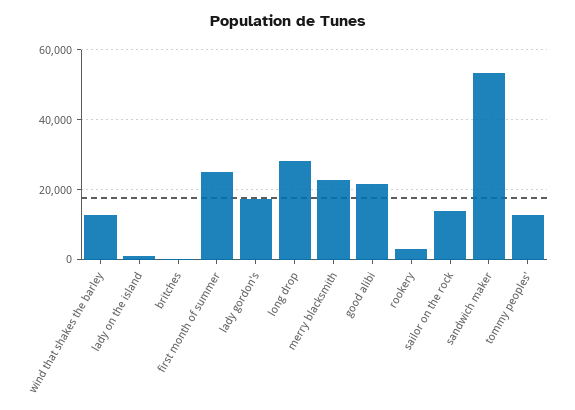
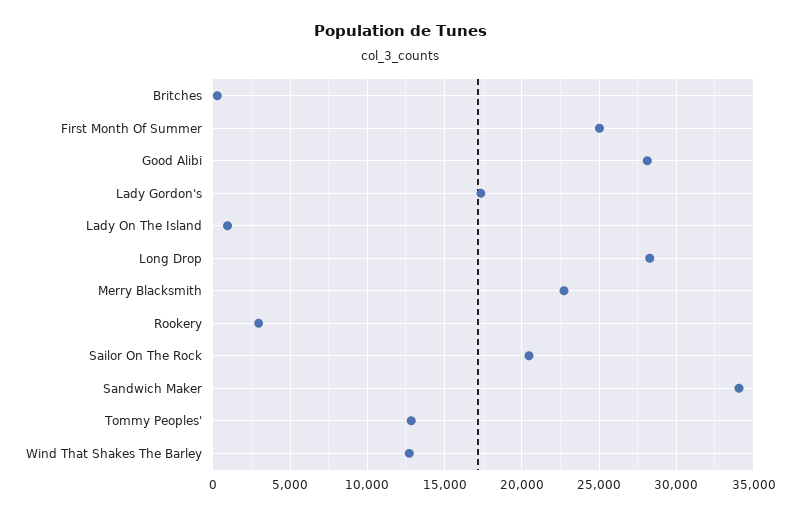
  {
    "wind that shakes the barley": 12500,
    "lady on the island": 1000,
    "britches": 500,
    "first month of summer": 25000,
    "lady gordon's": 17500,
    "long drop": 28500,
    "merry blacksmith": 22500,
-   "good alibi": 22000,
+   "good alibi": 28000,
    "rookery": 3000,
-   "sailor on the rock": 14000,
+   "sailor on the rock": 20500,
-   "sandwich maker": 54000,
+   "sandwich maker": 34000,
    "tommy peoples'": 13000
  }

